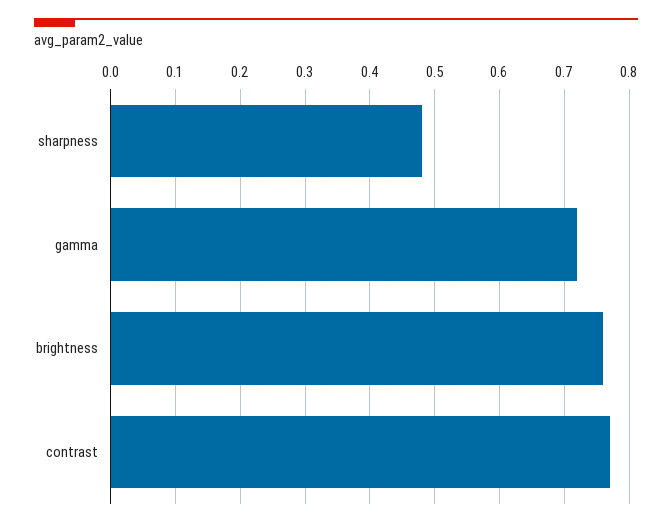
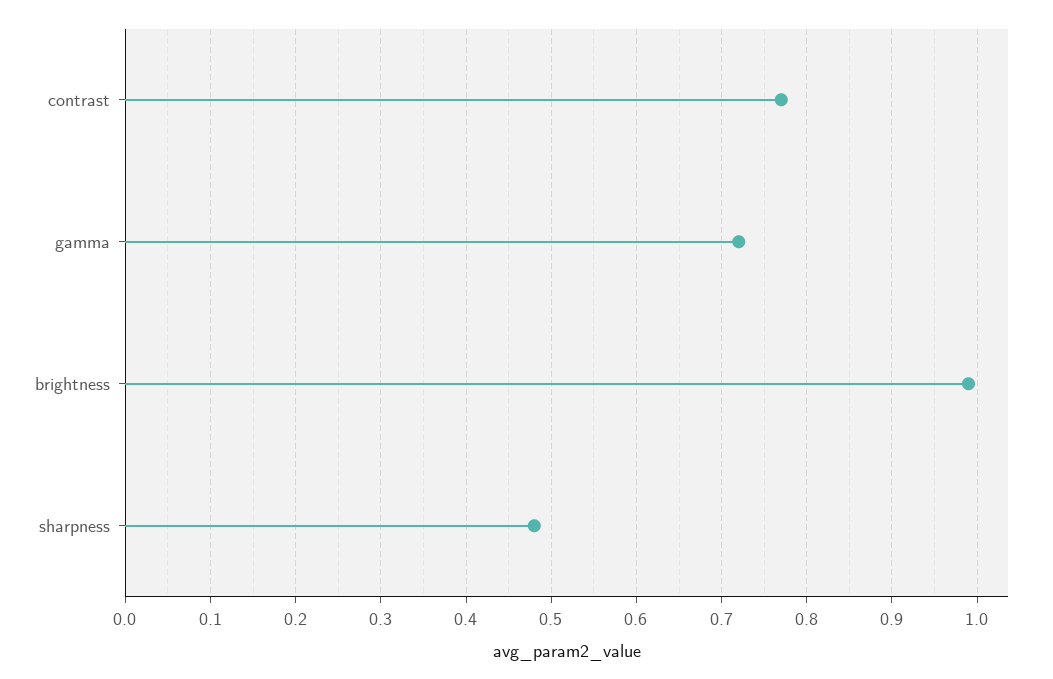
  {
    "sharpness": 0.48,
    "gamma": 0.72,
-   "brightness": 0.76,
+   "brightness": 0.99,
    "contrast": 0.77
  }

